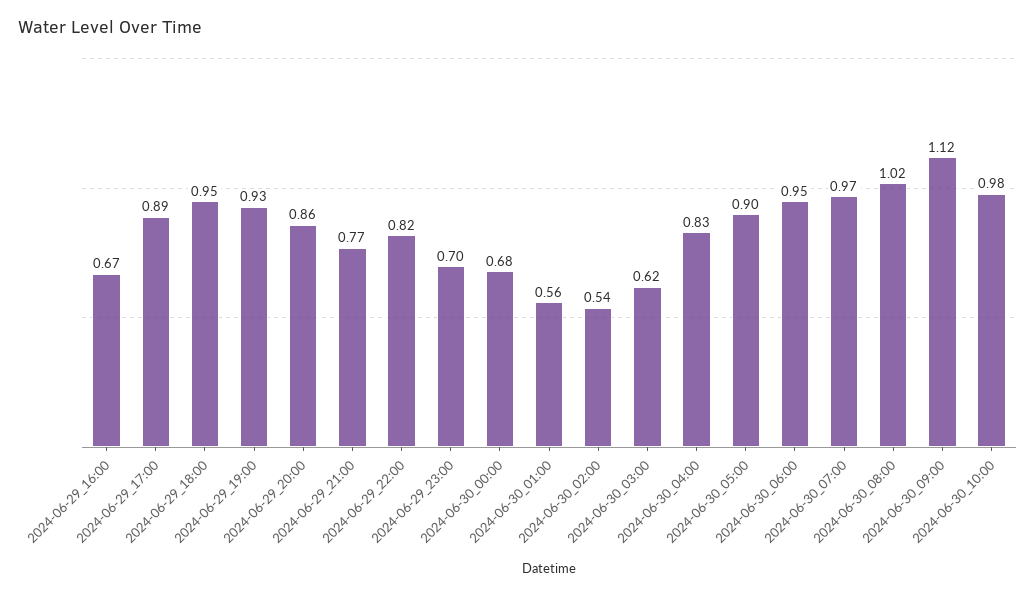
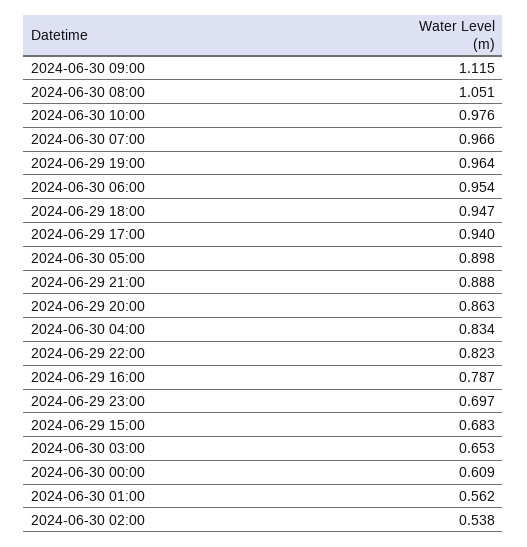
  {
-   "2024-06-29_16:00": 0.67,
+   "2024-06-29_16:00": 0.787,
-   "2024-06-29_17:00": 0.89,
+   "2024-06-29_17:00": 0.94,
    "2024-06-29_18:00": 0.947,
-   "2024-06-29_19:00": 0.93,
+   "2024-06-29_19:00": 0.964,
    "2024-06-29_20:00": 0.863,
-   "2024-06-29_21:00": 0.77,
+   "2024-06-29_21:00": 0.888,
    "2024-06-29_22:00": 0.823,
    "2024-06-29_23:00": 0.697,
-   "2024-06-30_00:00": 0.68,
+   "2024-06-30_00:00": 0.609,
    "2024-06-30_01:00": 0.562,
    "2024-06-30_02:00": 0.538,
-   "2024-06-30_03:00": 0.62,
+   "2024-06-30_03:00": 0.653,
    "2024-06-30_04:00": 0.834,
    "2024-06-30_05:00": 0.898,
    "2024-06-30_06:00": 0.954,
    "2024-06-30_07:00": 0.966,
-   "2024-06-30_08:00": 1.02,
+   "2024-06-30_08:00": 1.051,
    "2024-06-30_09:00": 1.115,
-   "2024-06-30_10:00": 0.976
+   "2024-06-30_10:00": 0.976,
+   "2024-06-29 15:00": 0.683
  }

